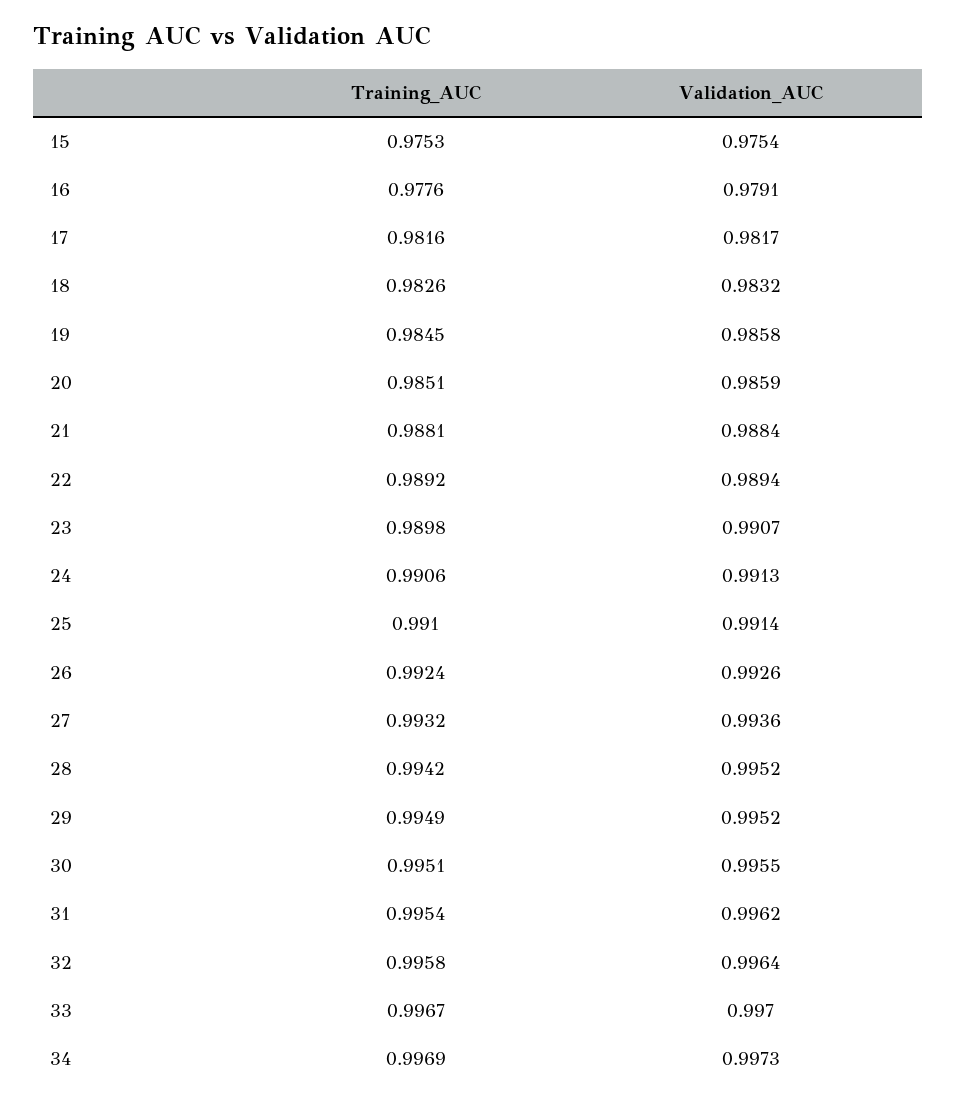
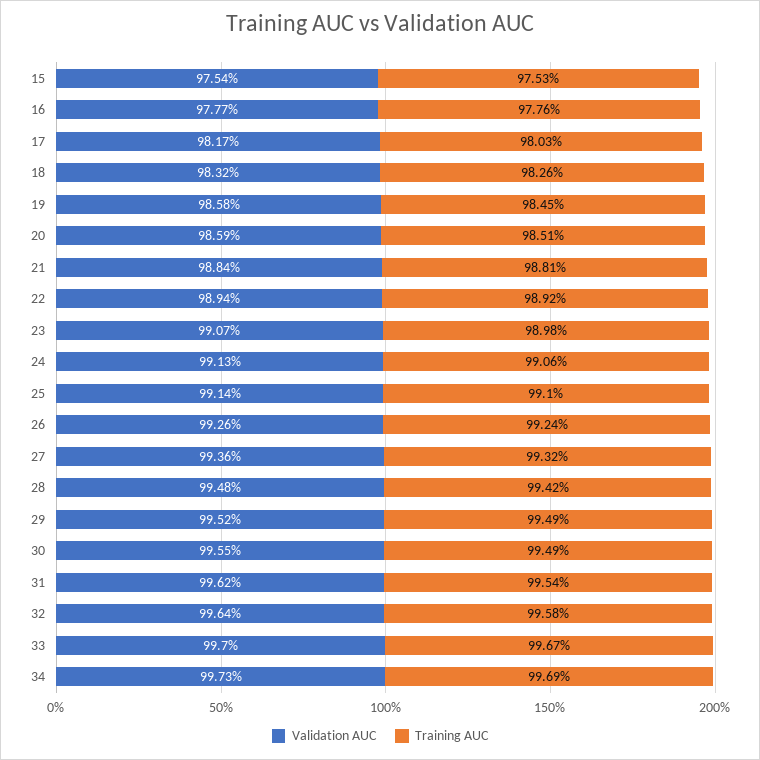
  {
    "Training_AUC": {
      "15": 0.9753,
      "16": 0.9776,
-     "17": 0.9816,
+     "17": 0.9803,
      "18": 0.9826,
      "19": 0.9845,
      "20": 0.9851,
      "21": 0.9881,
      "22": 0.9892,
      "23": 0.9898,
      "24": 0.9906,
      "25": 0.991,
      "26": 0.9924,
      "27": 0.9932,
      "28": 0.9942,
      "29": 0.9949,
-     "30": 0.9951,
+     "30": 0.9949,
      "31": 0.9954,
      "32": 0.9958,
      "33": 0.9967,
      "34": 0.9969
    },
    "Validation_AUC": {
      "15": 0.9754,
-     "16": 0.9791,
+     "16": 0.9777,
      "17": 0.9817,
      "18": 0.9832,
      "19": 0.9858,
      "20": 0.9859,
      "21": 0.9884,
      "22": 0.9894,
      "23": 0.9907,
      "24": 0.9913,
      "25": 0.9914,
      "26": 0.9926,
      "27": 0.9936,
-     "28": 0.9952,
+     "28": 0.9948,
      "29": 0.9952,
      "30": 0.9955,
      "31": 0.9962,
      "32": 0.9964,
      "33": 0.997,
      "34": 0.9973
    }
  }

